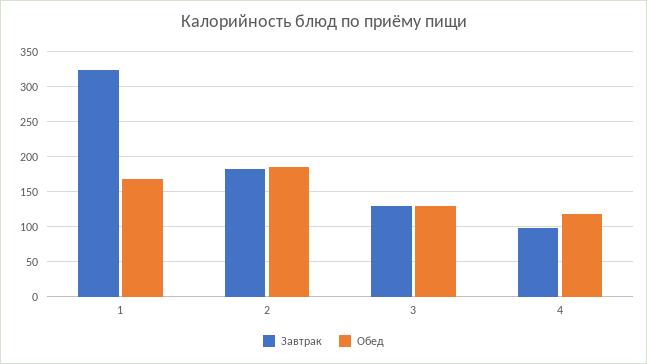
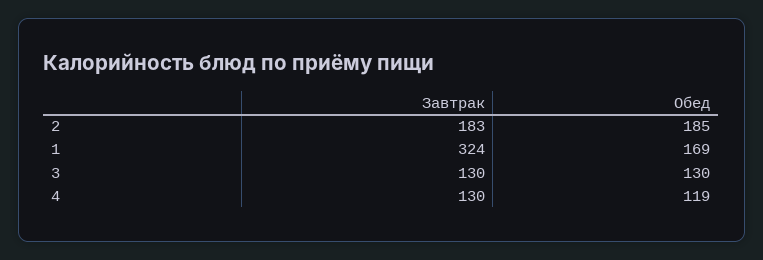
  {
    "Завтрак": {
      "1": 324,
      "2": 183,
      "3": 130,
-     "4": 100
+     "4": 130
    },
    "Обед": {
      "1": 169,
      "2": 185,
      "3": 130,
      "4": 119
    }
  }

